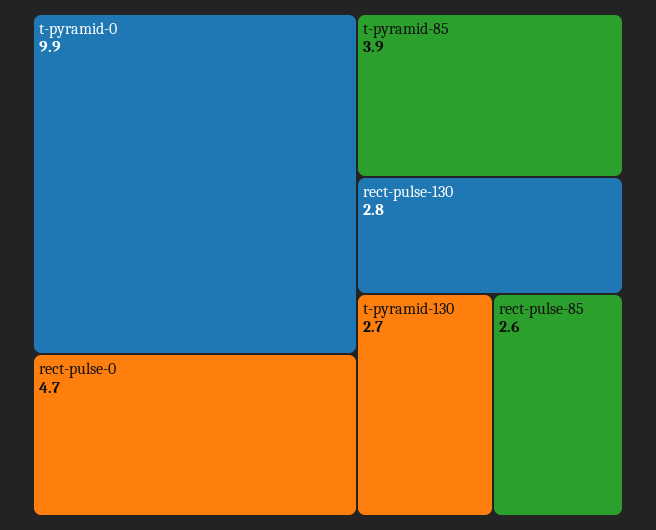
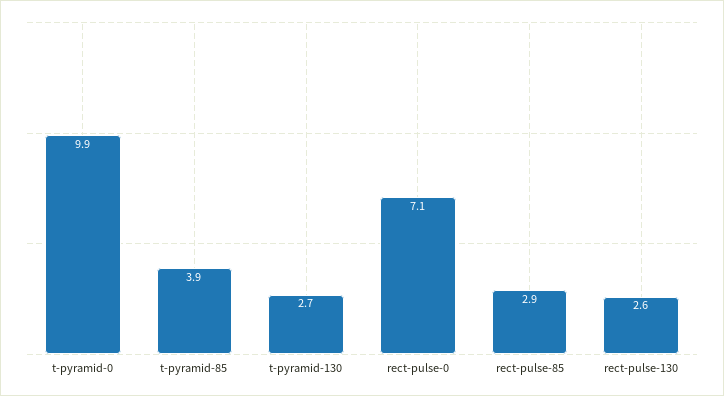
  {
    "t-pyramid-0": 9.9,
-   "rect-pulse-0": 4.7,
+   "rect-pulse-0": 7.1,
    "t-pyramid-85": 3.9,
-   "rect-pulse-130": 2.8,
+   "rect-pulse-130": 2.6,
    "t-pyramid-130": 2.7,
-   "rect-pulse-85": 2.6
+   "rect-pulse-85": 2.9
  }

